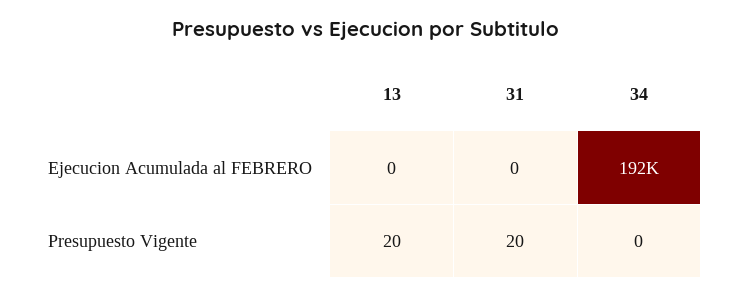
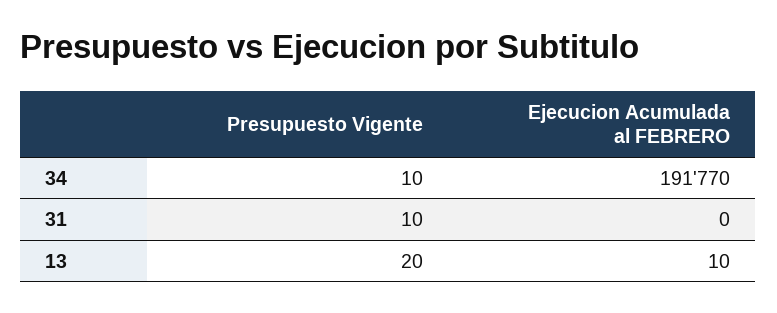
  {
    "13": {
-     "Ejecucion Acumulada al FEBRERO": 0,
+     "Ejecucion Acumulada al FEBRERO": 10,
      "Presupuesto Vigente": 20
    },
    "31": {
      "Ejecucion Acumulada al FEBRERO": 0,
-     "Presupuesto Vigente": 20
+     "Presupuesto Vigente": 10
    },
    "34": {
      "Ejecucion Acumulada al FEBRERO": 191770,
-     "Presupuesto Vigente": 0
+     "Presupuesto Vigente": 10
    }
  }

